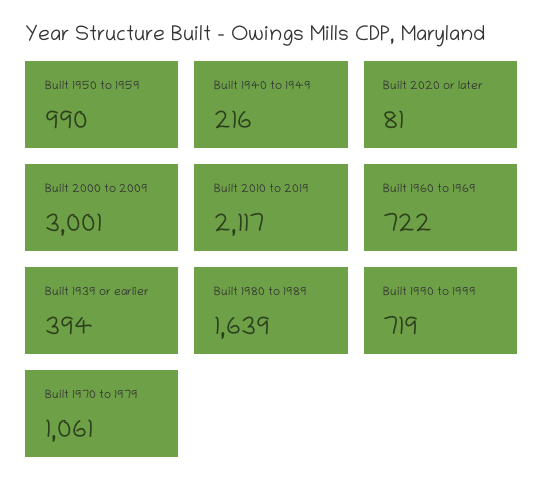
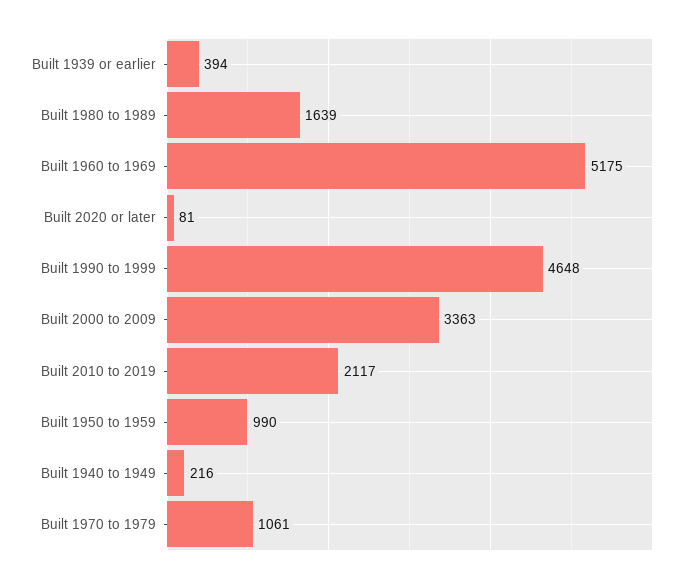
  {
    "Built 1950 to 1959": 990,
    "Built 1940 to 1949": 216,
    "Built 2020 or later": 81,
-   "Built 2000 to 2009": 3001,
+   "Built 2000 to 2009": 3363,
    "Built 2010 to 2019": 2117,
-   "Built 1960 to 1969": 722,
+   "Built 1960 to 1969": 5175,
    "Built 1939 or earlier": 394,
    "Built 1980 to 1989": 1639,
-   "Built 1990 to 1999": 719,
+   "Built 1990 to 1999": 4648,
    "Built 1970 to 1979": 1061
  }

